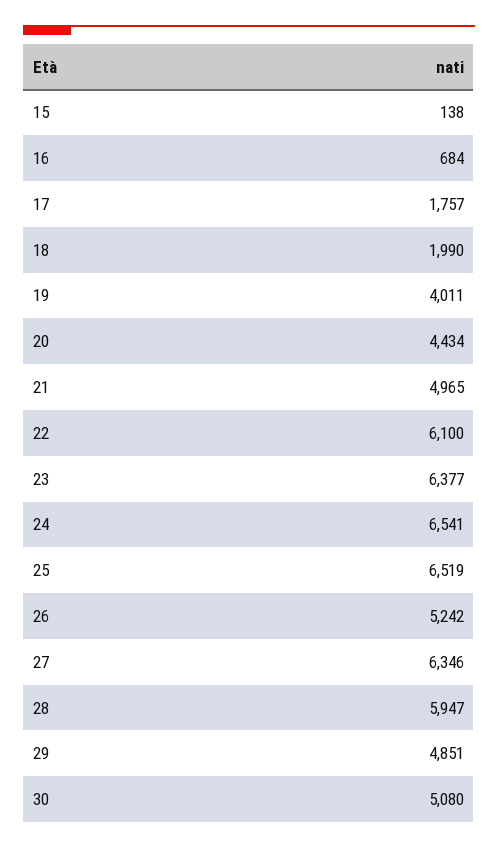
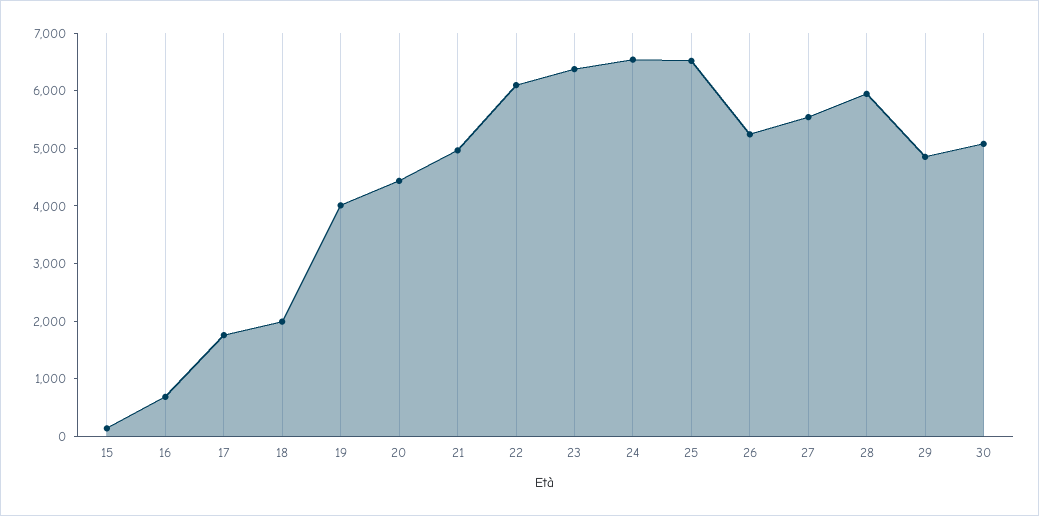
  {
    "15": 138,
    "16": 684,
    "17": 1757,
    "18": 1990,
    "19": 4011,
    "20": 4434,
    "21": 4965,
    "22": 6100,
    "23": 6377,
    "24": 6541,
    "25": 6519,
    "26": 5242,
-   "27": 6346,
+   "27": 5600,
    "28": 5947,
    "29": 4851,
    "30": 5080
  }

